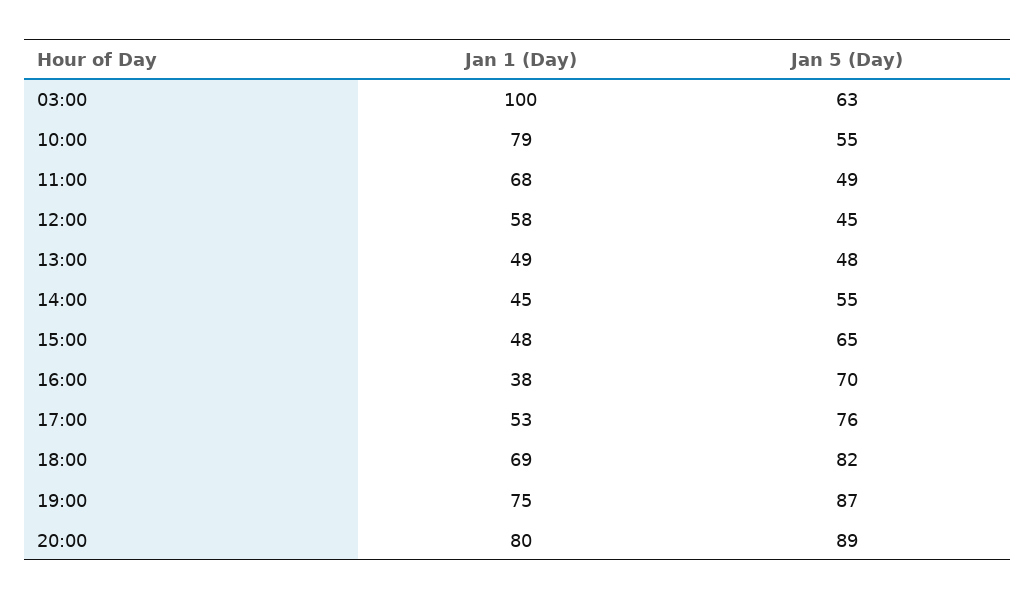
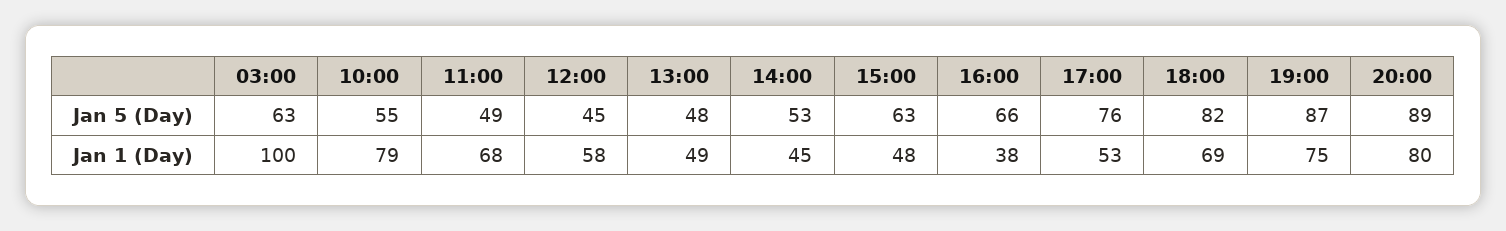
  {
    "Jan 1 (Day)": {
      "03:00": 100,
      "10:00": 79,
      "11:00": 68,
      "12:00": 58,
      "13:00": 49,
      "14:00": 45,
      "15:00": 48,
      "16:00": 38,
      "17:00": 53,
      "18:00": 69,
      "19:00": 75,
      "20:00": 80
    },
    "Jan 5 (Day)": {
      "03:00": 63,
      "10:00": 55,
      "11:00": 49,
      "12:00": 45,
      "13:00": 48,
-     "14:00": 55,
+     "14:00": 53,
-     "15:00": 65,
+     "15:00": 63,
-     "16:00": 70,
+     "16:00": 66,
      "17:00": 76,
      "18:00": 82,
      "19:00": 87,
      "20:00": 89
    }
  }

